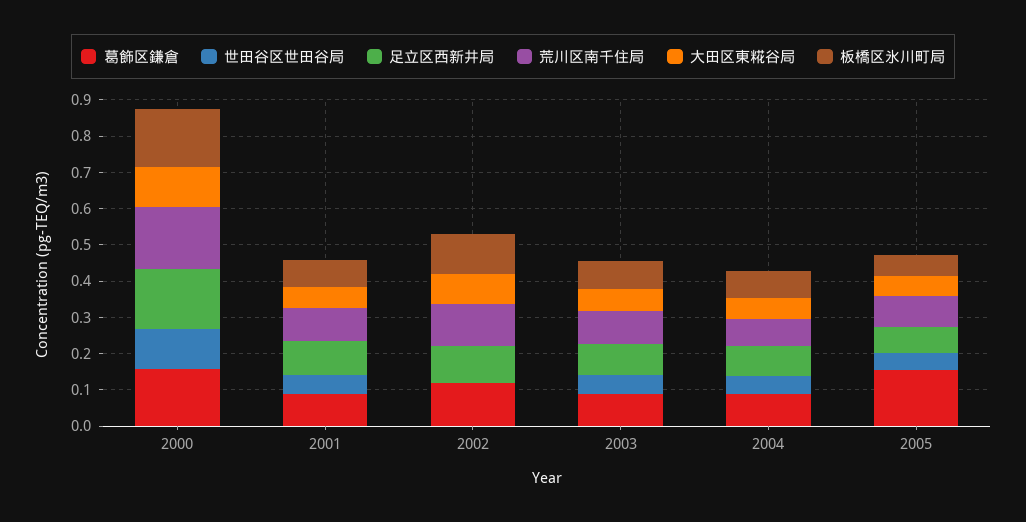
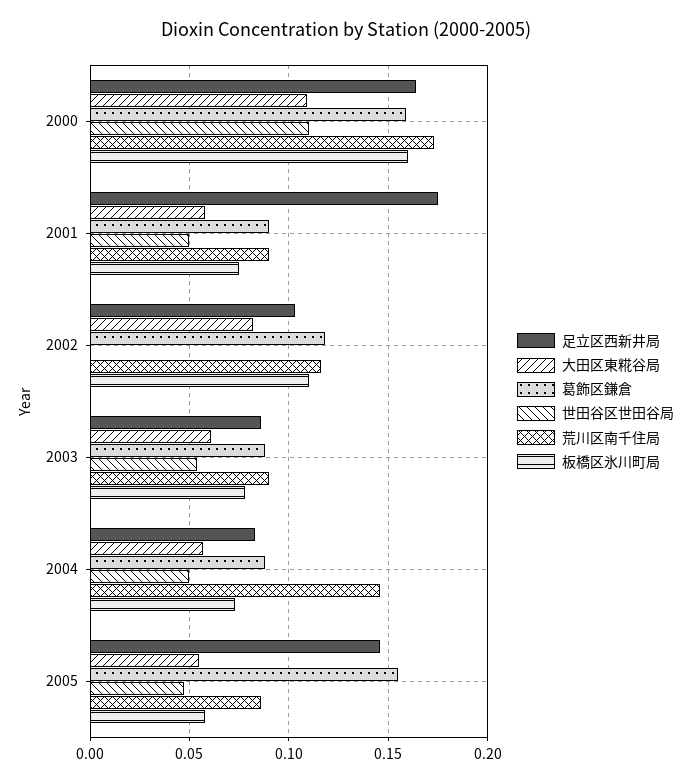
  {
    "葛飾区鎌倉": {
      "2000": 0.16,
      "2001": 0.09,
      "2002": 0.12,
      "2003": 0.09,
      "2004": 0.09,
      "2005": 0.155
    },
    "世田谷区世田谷局": {
      "2000": 0.11,
      "2001": 0.05,
      "2002": 0,
      "2003": 0.055,
      "2004": 0.05,
      "2005": 0.045
    },
    "足立区西新井局": {
      "2000": 0.165,
-     "2001": 0.1,
+     "2001": 0.175,
      "2002": 0.105,
      "2003": 0.085,
      "2004": 0.085,
-     "2005": 0.075
+     "2005": 0.145
    },
    "荒川区南千住局": {
      "2000": 0.175,
      "2001": 0.09,
      "2002": 0.115,
      "2003": 0.09,
-     "2004": 0.075,
+     "2004": 0.145,
      "2005": 0.085
    },
    "大田区東糀谷局": {
      "2000": 0.11,
      "2001": 0.06,
      "2002": 0.08,
      "2003": 0.06,
      "2004": 0.055,
      "2005": 0.055
    },
    "板橋区氷川町局": {
      "2000": 0.16,
      "2001": 0.075,
      "2002": 0.11,
      "2003": 0.08,
      "2004": 0.075,
      "2005": 0.06
    }
  }

